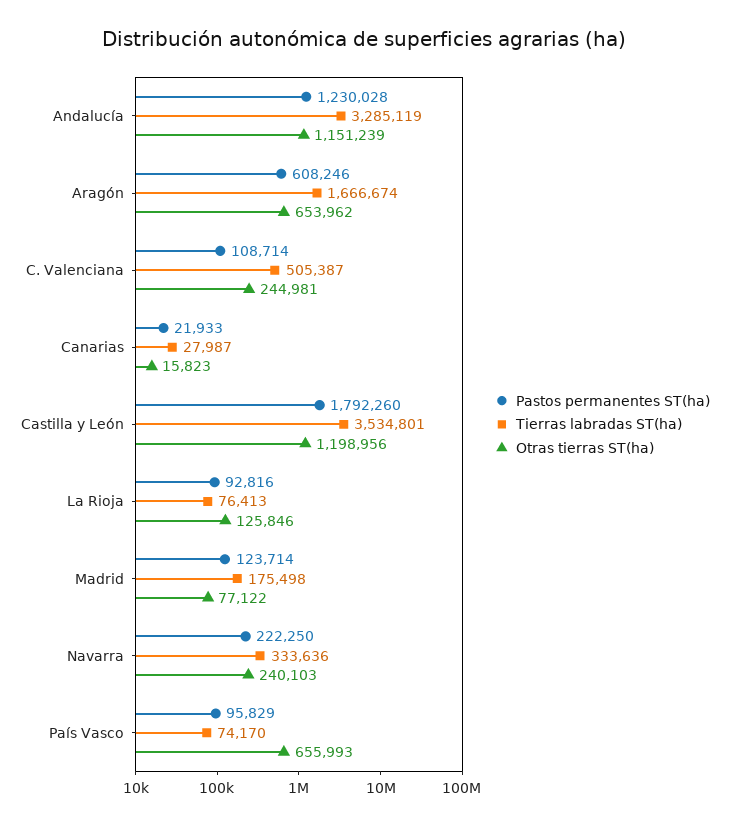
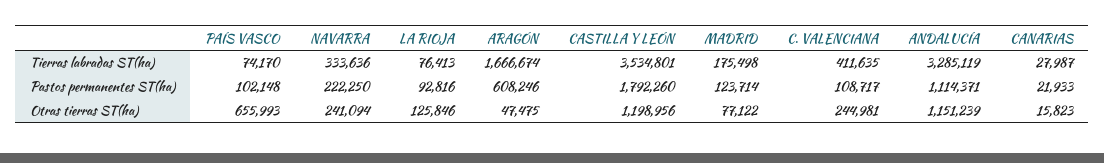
  {
    "Pastos permanentes ST(ha)": {
-     "Andalucía": 1230028,
+     "Andalucía": 1114371,
      "Aragón": 608246,
-     "C. Valenciana": 108714,
+     "C. Valenciana": 108717,
      "Canarias": 21933,
      "Castilla y León": 1792260,
      "La Rioja": 92816,
      "Madrid": 123714,
      "Navarra": 222250,
-     "País Vasco": 95829
+     "País Vasco": 102148
    },
    "Tierras labradas ST(ha)": {
      "Andalucía": 3285119,
      "Aragón": 1666674,
-     "C. Valenciana": 505387,
+     "C. Valenciana": 411635,
      "Canarias": 27987,
      "Castilla y León": 3534801,
      "La Rioja": 76413,
      "Madrid": 175498,
      "Navarra": 333636,
      "País Vasco": 74170
    },
    "Otras tierras ST(ha)": {
      "Andalucía": 1151239,
-     "Aragón": 653962,
+     "Aragón": 47475,
      "C. Valenciana": 244981,
      "Canarias": 15823,
      "Castilla y León": 1198956,
      "La Rioja": 125846,
      "Madrid": 77122,
-     "Navarra": 240103,
+     "Navarra": 241094,
      "País Vasco": 655993
    }
  }

